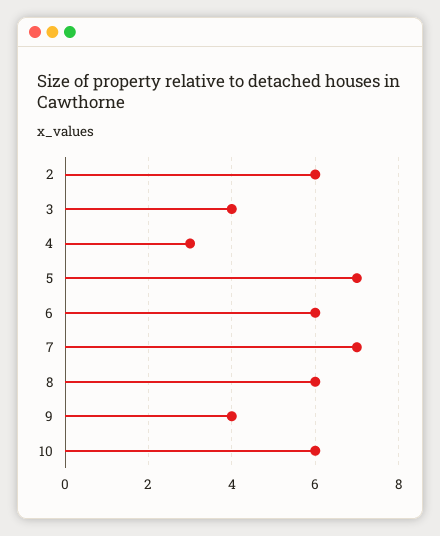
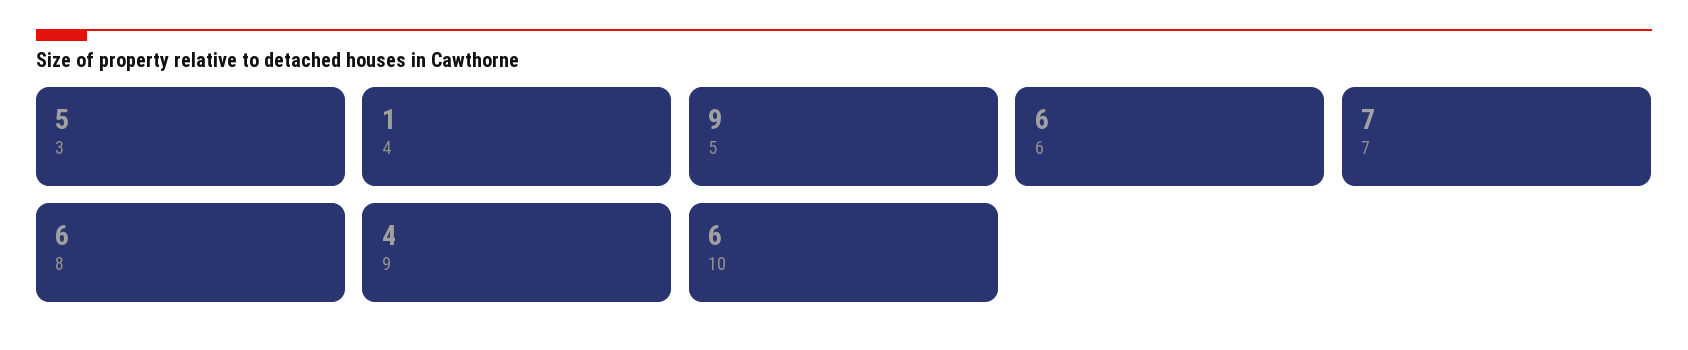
  {
-   "2": 6,
-   "3": 4,
+   "3": 5,
-   "4": 3,
+   "4": 1,
-   "5": 7,
+   "5": 9,
    "6": 6,
    "7": 7,
    "8": 6,
    "9": 4,
    "10": 6
  }

